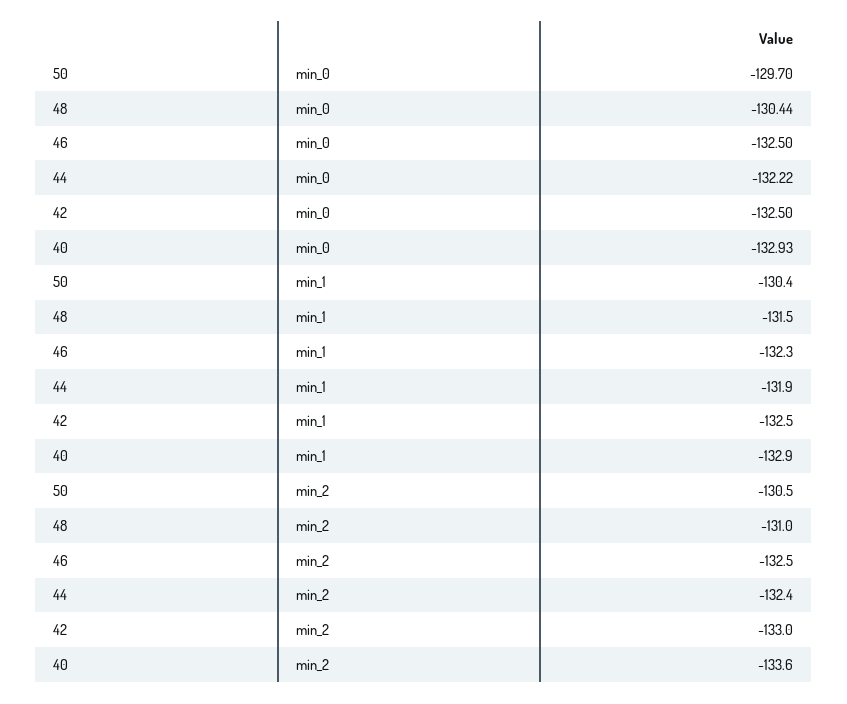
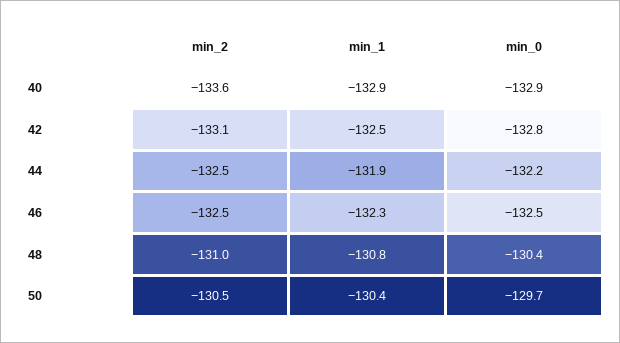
  {
    "50": {
      "min_0": -129.7,
      "min_1": -130.4,
      "min_2": -130.5
    },
    "48": {
      "min_0": -130.44,
-     "min_1": -131.5,
+     "min_1": -130.8,
      "min_2": -131
    },
    "46": {
      "min_0": -132.5,
      "min_1": -132.3,
      "min_2": -132.5
    },
    "44": {
      "min_0": -132.22,
      "min_1": -131.9,
-     "min_2": -132.4
+     "min_2": -132.5
    },
    "42": {
-     "min_0": -132.5,
+     "min_0": -132.8,
      "min_1": -132.5,
-     "min_2": -133
+     "min_2": -133.1
    },
    "40": {
      "min_0": -132.93,
      "min_1": -132.9,
      "min_2": -133.6
    }
  }

